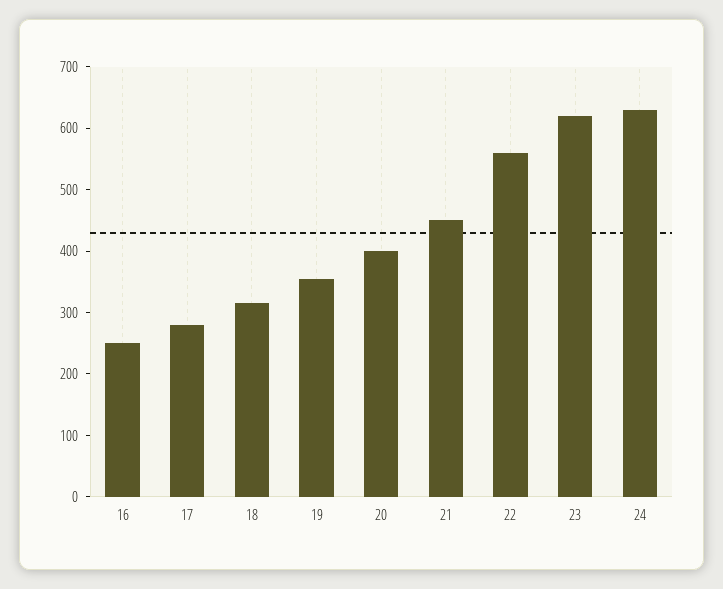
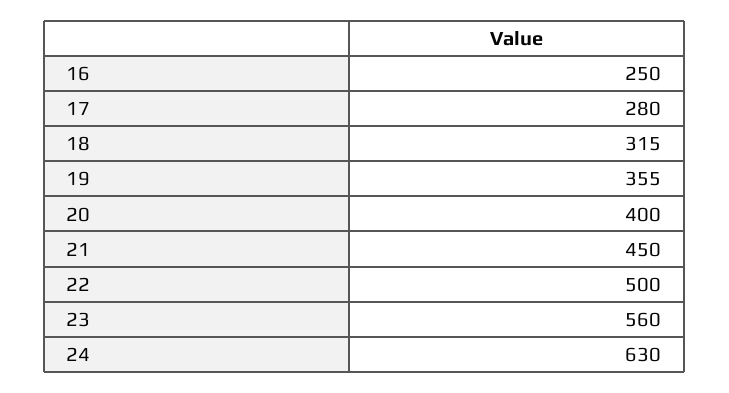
  {
    "16": 250,
    "17": 280,
    "18": 315,
    "19": 355,
    "20": 400,
    "21": 450,
-   "22": 560,
+   "22": 500,
-   "23": 620,
+   "23": 560,
    "24": 630
  }

